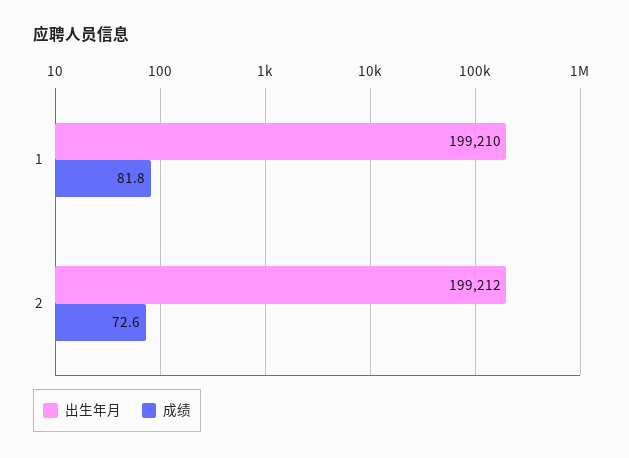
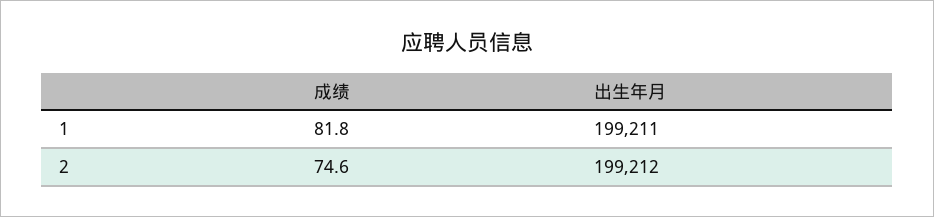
  {
    "出生年月": {
-     "1": 199210,
+     "1": 199211,
      "2": 199212
    },
    "成绩": {
      "1": 81.8,
-     "2": 72.6
+     "2": 74.6
    }
  }

